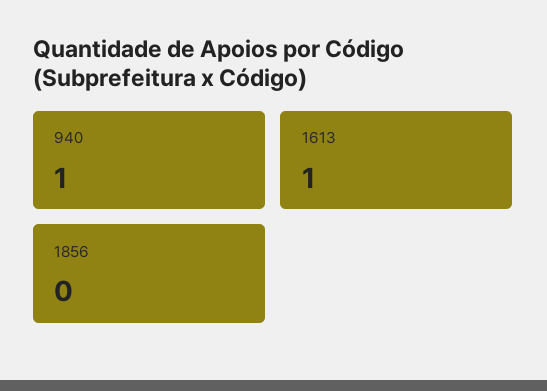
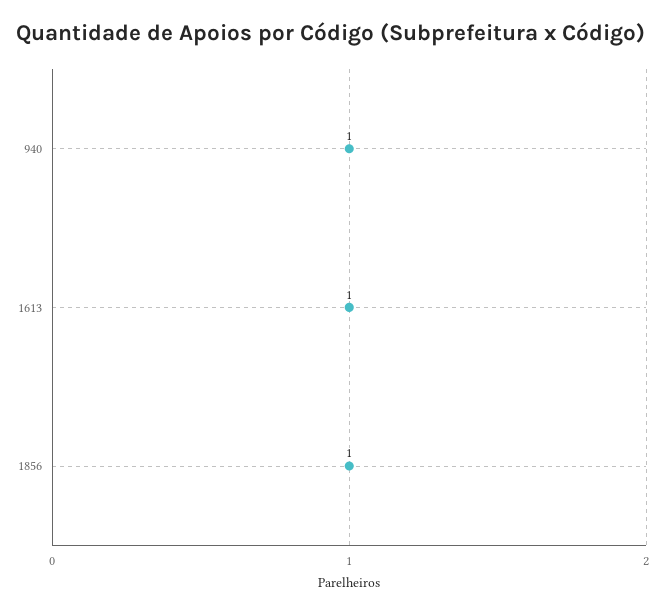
  {
    "940": 1,
    "1613": 1,
-   "1856": 0
+   "1856": 1
  }

